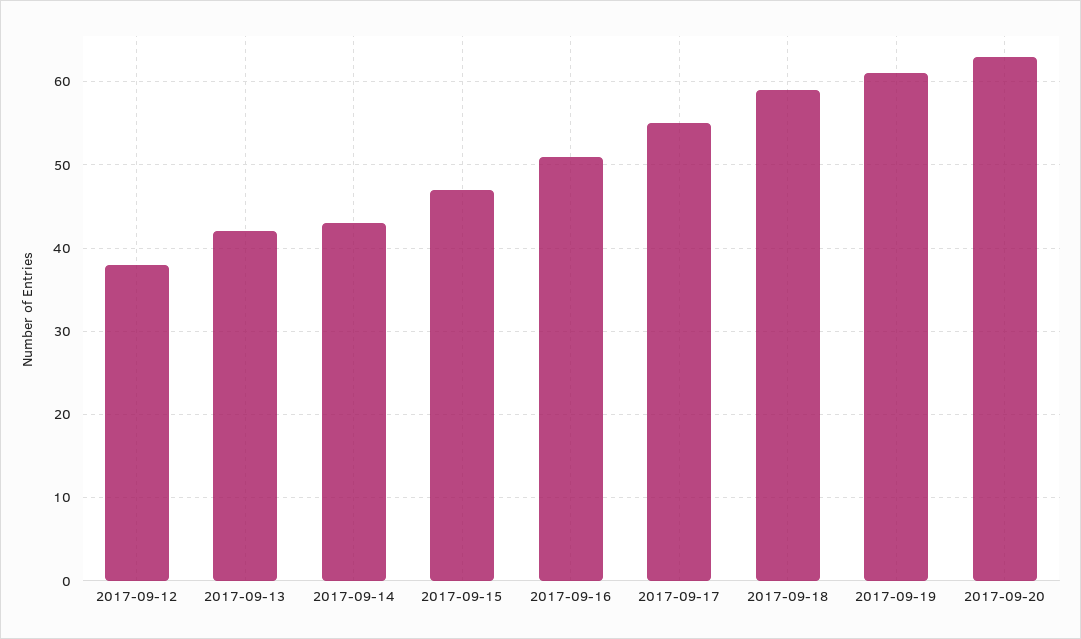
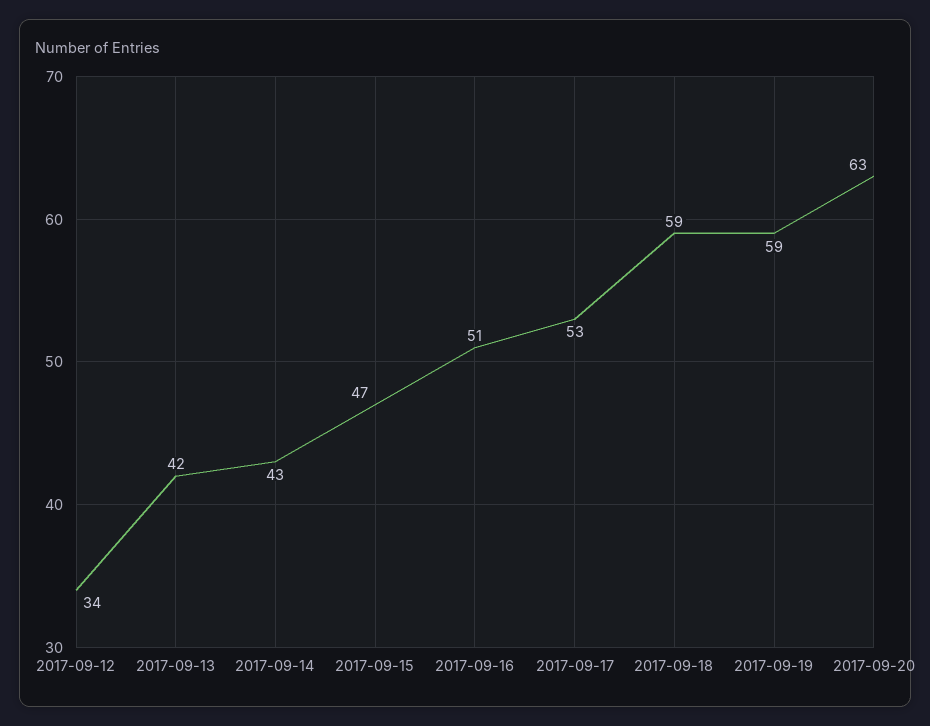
  {
-   "2017-09-12": 38,
+   "2017-09-12": 34,
    "2017-09-13": 42,
    "2017-09-14": 43,
    "2017-09-15": 47,
    "2017-09-16": 51,
-   "2017-09-17": 55,
+   "2017-09-17": 53,
    "2017-09-18": 59,
-   "2017-09-19": 61,
+   "2017-09-19": 59,
    "2017-09-20": 63
  }

